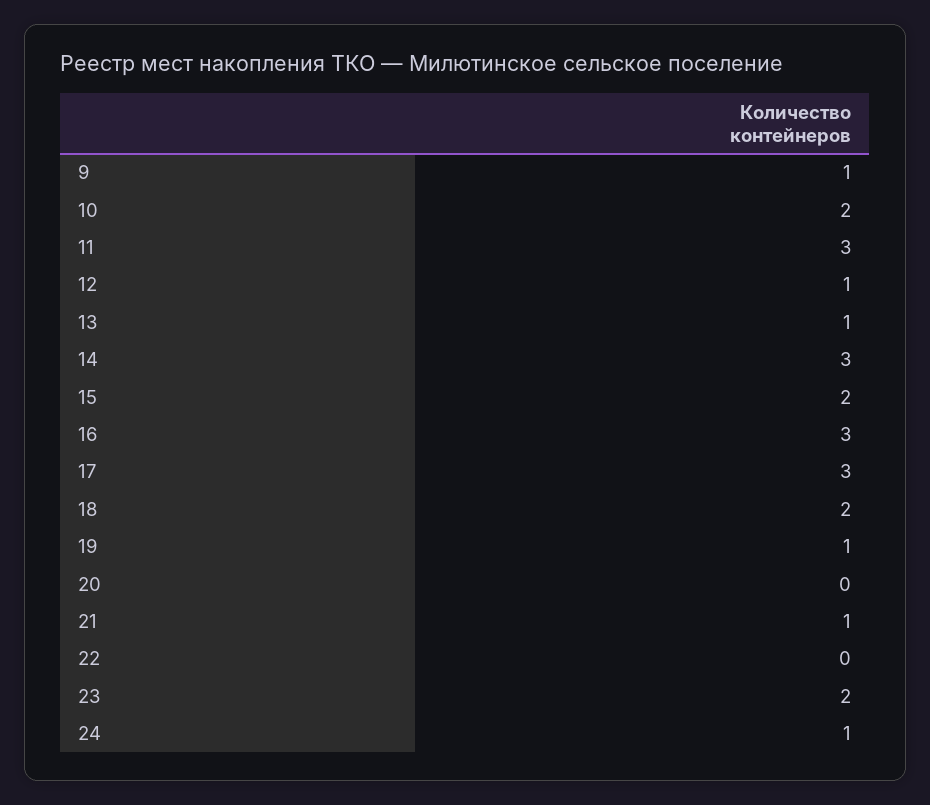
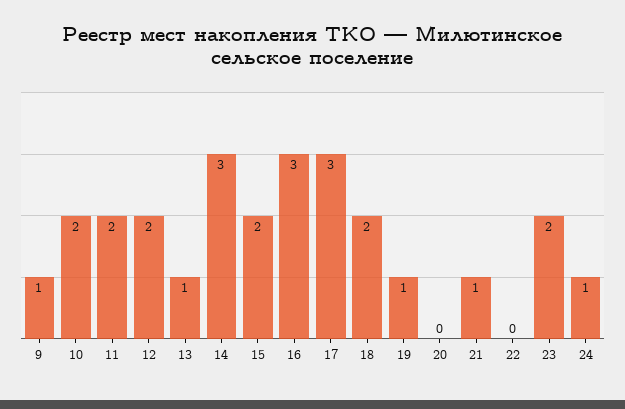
  {
    "9": 1,
    "10": 2,
-   "11": 3,
+   "11": 2,
-   "12": 1,
+   "12": 2,
    "13": 1,
    "14": 3,
    "15": 2,
    "16": 3,
    "17": 3,
    "18": 2,
    "19": 1,
    "20": 0,
    "21": 1,
    "22": 0,
    "23": 2,
    "24": 1
  }

